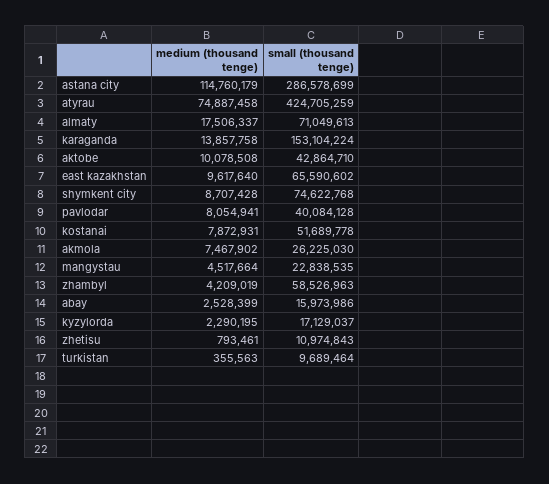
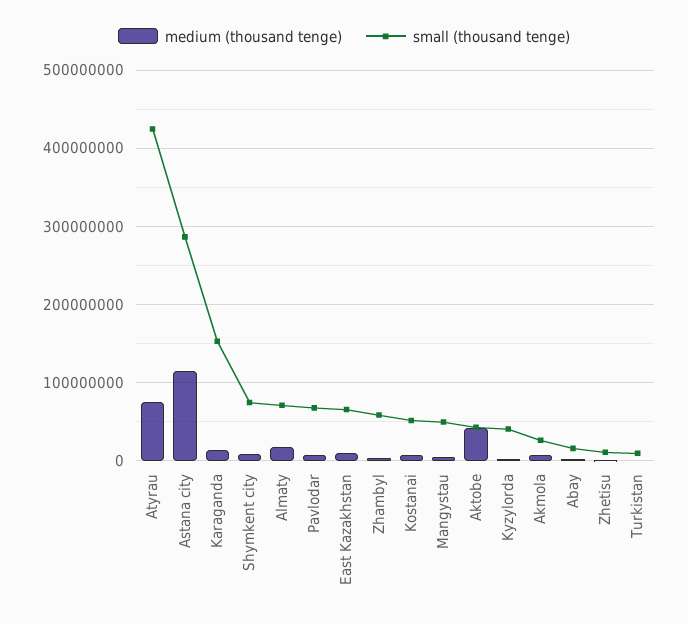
  {
    "medium (thousand tenge)": {
      "astana city": 114760179,
      "atyrau": 74887458,
      "almaty": 17506337,
      "karaganda": 13857758,
-     "aktobe": 10078508,
+     "aktobe": 40000000,
      "east kazakhstan": 9617640,
      "shymkent city": 8707428,
      "pavlodar": 8054941,
      "kostanai": 7872931,
      "akmola": 7467902,
      "mangystau": 4517664,
      "zhambyl": 4209019,
      "abay": 2528399,
      "kyzylorda": 2290195,
      "zhetisu": 793461,
      "turkistan": 355563
    },
    "small (thousand tenge)": {
      "astana city": 286578699,
      "atyrau": 424705259,
      "almaty": 71049613,
      "karaganda": 153104224,
      "aktobe": 42864710,
      "east kazakhstan": 65590602,
      "shymkent city": 74622768,
-     "pavlodar": 40084128,
+     "pavlodar": 70000000,
      "kostanai": 51689778,
      "akmola": 26225030,
-     "mangystau": 22838535,
+     "mangystau": 50000000,
      "zhambyl": 58526963,
      "abay": 15973986,
-     "kyzylorda": 17129037,
+     "kyzylorda": 40000000,
      "zhetisu": 10974843,
      "turkistan": 9689464
    }
  }

